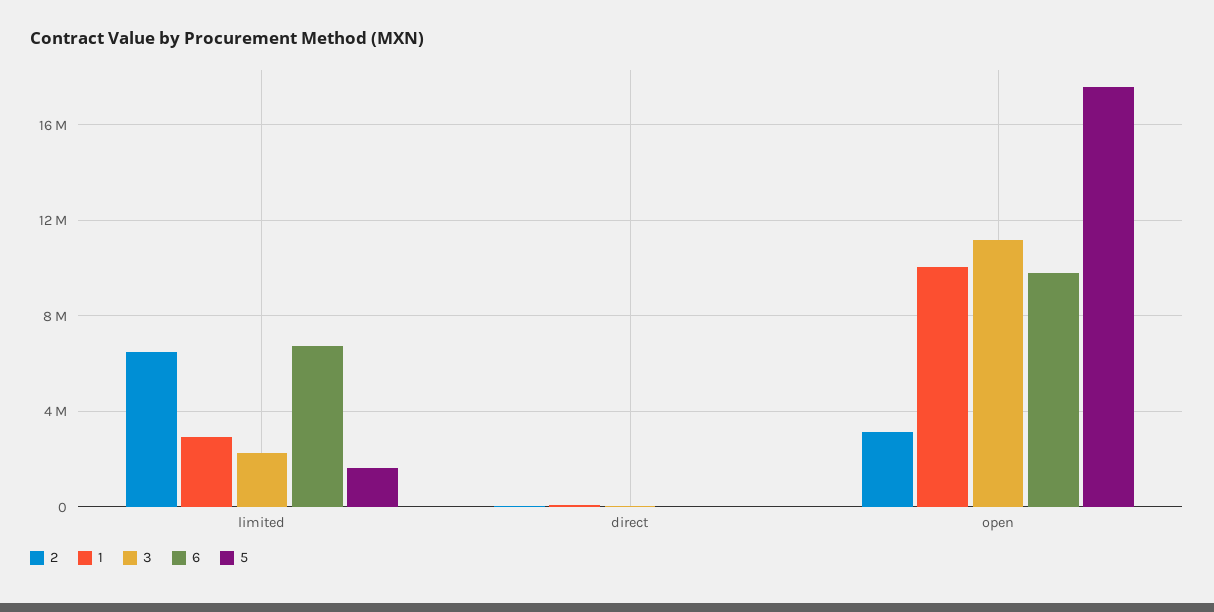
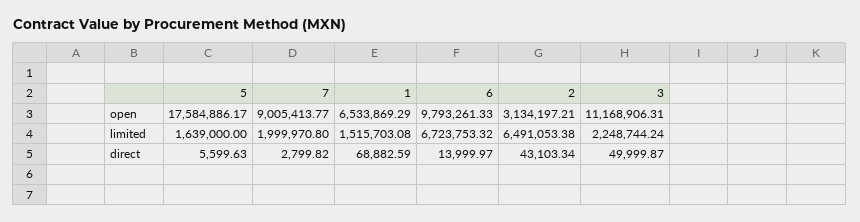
  {
    "2": {
      "limited": 6491053.38,
      "direct": 43103.34,
      "open": 3134197.21
    },
    "1": {
-     "limited": 3000000,
+     "limited": 1515703.08,
      "direct": 68882.59,
-     "open": 10000000
+     "open": 6533869.29
    },
    "3": {
      "limited": 2248744.24,
      "direct": 49999.87,
      "open": 11168906.31
    },
    "6": {
      "limited": 6723753.32,
      "direct": 13999.97,
      "open": 9793261.33
    },
    "5": {
      "limited": 1639000,
      "direct": 5599.63,
      "open": 17584886.17
-   }
+   },
+   "7": {
+     "open": 9005413.77,
+     "limited": 1999970.8,
+     "direct": 2799.82
+   }
  }

